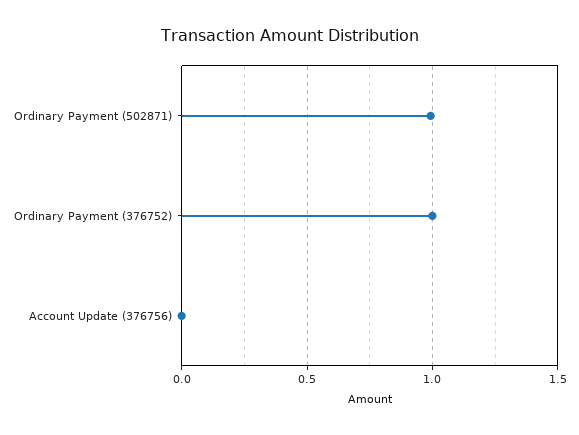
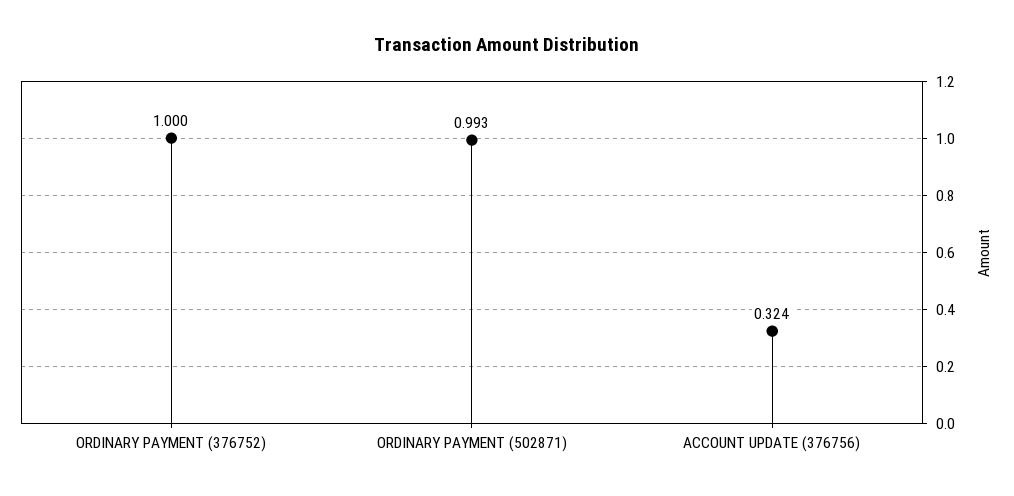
  {
    "Ordinary Payment (502871)": 0.993,
    "Ordinary Payment (376752)": 1,
-   "Account Update (376756)": 0
+   "Account Update (376756)": 0.324
  }

